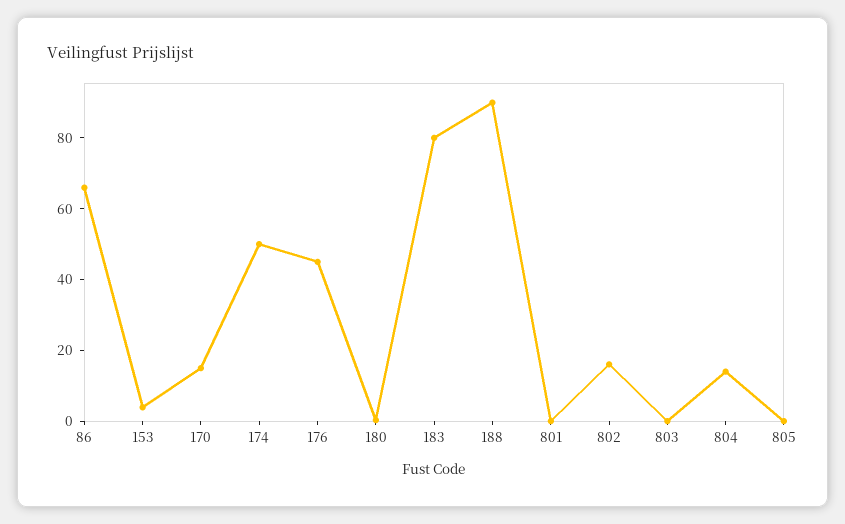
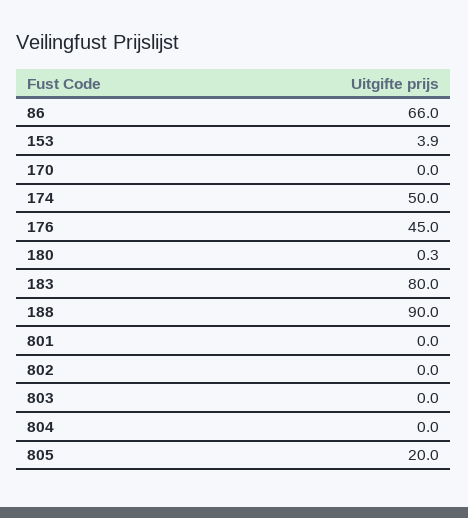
  {
    "86": 66,
    "153": 3.9,
-   "170": 15,
+   "170": 0,
    "174": 50,
    "176": 45,
    "180": 0.3,
    "183": 80,
    "188": 90,
    "801": 0,
-   "802": 15,
+   "802": 0,
    "803": 0,
-   "804": 15,
+   "804": 0,
-   "805": 0
+   "805": 20
  }

